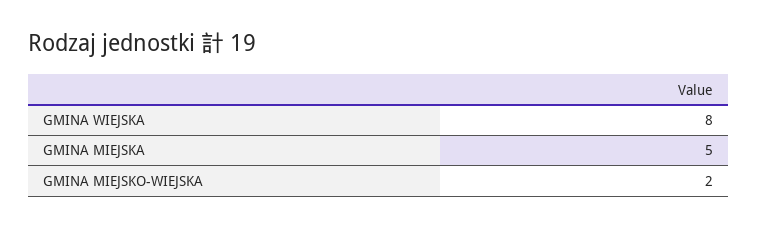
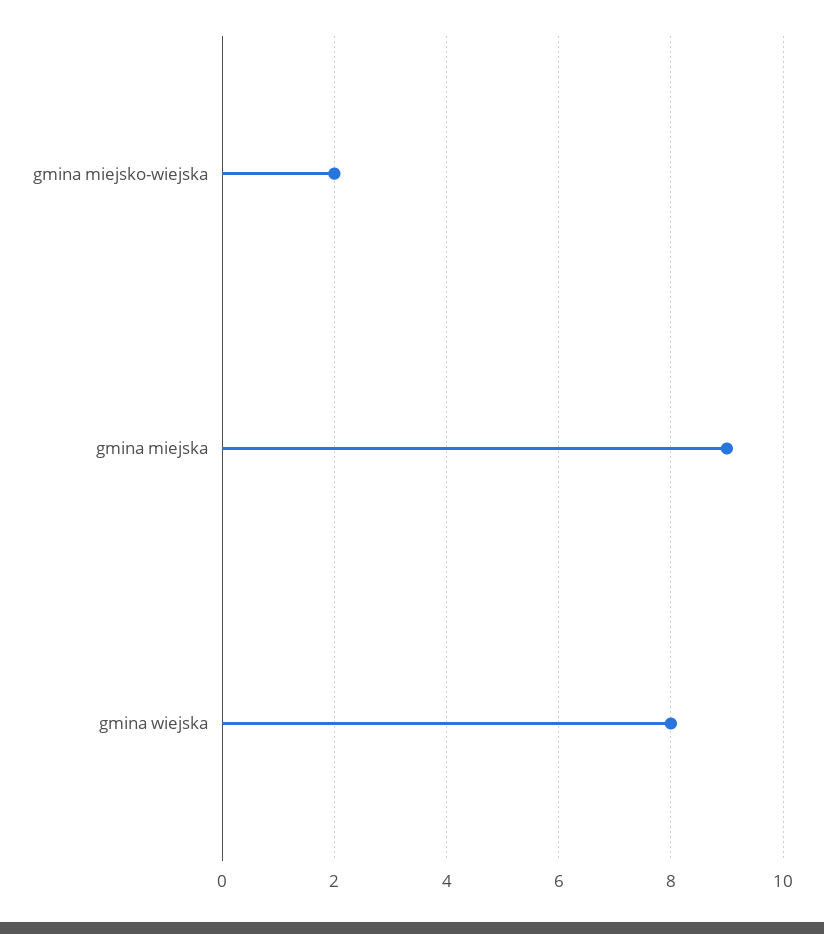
  {
    "GMINA WIEJSKA": 8,
-   "GMINA MIEJSKA": 5,
+   "GMINA MIEJSKA": 9,
    "GMINA MIEJSKO-WIEJSKA": 2
  }

